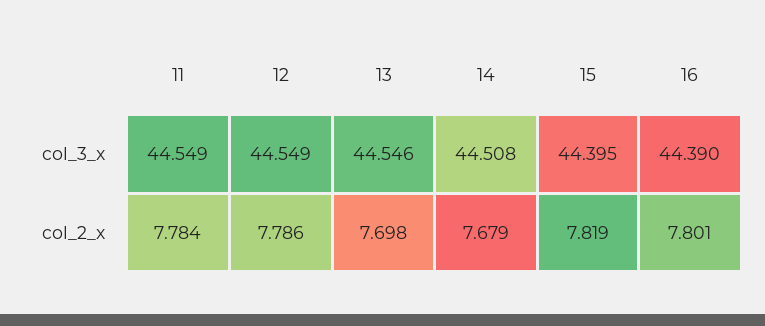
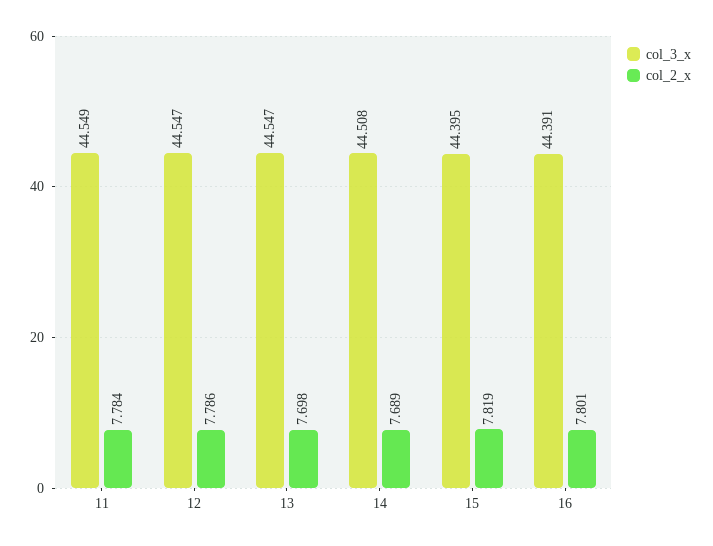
  {
    "col_3_x": {
      "11": 44.549,
-     "12": 44.549,
+     "12": 44.547,
-     "13": 44.546,
+     "13": 44.547,
      "14": 44.508,
      "15": 44.395,
-     "16": 44.39
+     "16": 44.391
    },
    "col_2_x": {
      "11": 7.784,
      "12": 7.786,
      "13": 7.698,
-     "14": 7.679,
+     "14": 7.689,
      "15": 7.819,
      "16": 7.801
    }
  }

